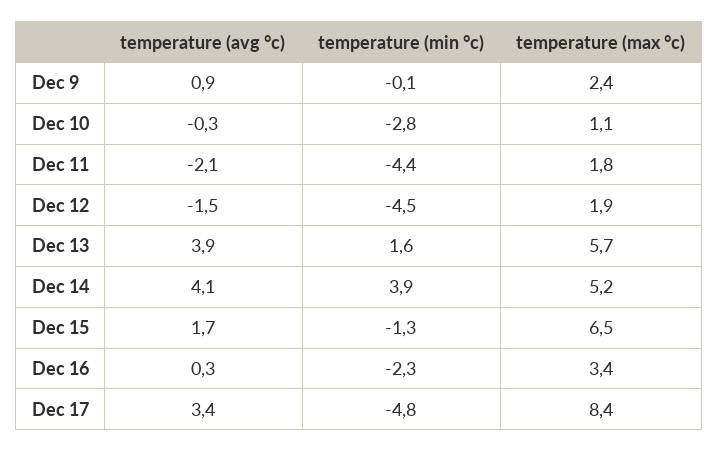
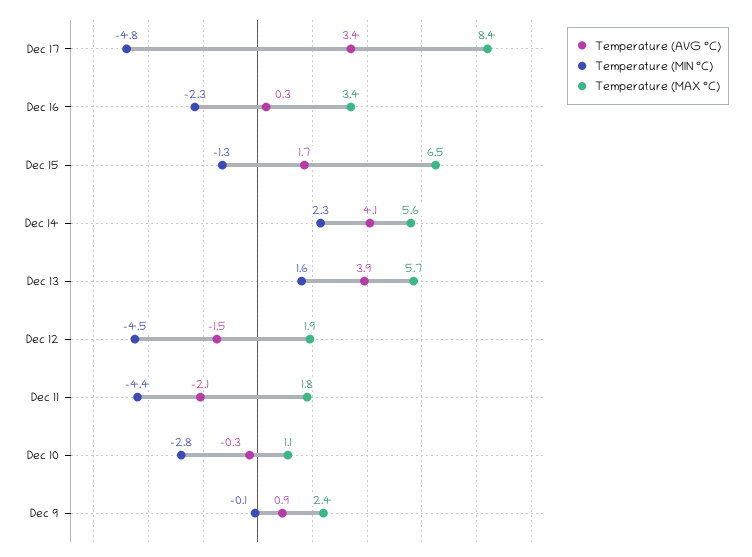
  {
    "temperature (avg °c)": {
      "Dec 9": 0.9,
      "Dec 10": -0.3,
      "Dec 11": -2.1,
      "Dec 12": -1.5,
      "Dec 13": 3.9,
      "Dec 14": 4.1,
      "Dec 15": 1.7,
      "Dec 16": 0.3,
      "Dec 17": 3.4
    },
    "temperature (min °c)": {
      "Dec 9": -0.1,
      "Dec 10": -2.8,
      "Dec 11": -4.4,
      "Dec 12": -4.5,
      "Dec 13": 1.6,
-     "Dec 14": 3.9,
+     "Dec 14": 2.3,
      "Dec 15": -1.3,
      "Dec 16": -2.3,
      "Dec 17": -4.8
    },
    "temperature (max °c)": {
      "Dec 9": 2.4,
      "Dec 10": 1.1,
      "Dec 11": 1.8,
      "Dec 12": 1.9,
      "Dec 13": 5.7,
-     "Dec 14": 5.2,
+     "Dec 14": 5.6,
      "Dec 15": 6.5,
      "Dec 16": 3.4,
      "Dec 17": 8.4
    }
  }

